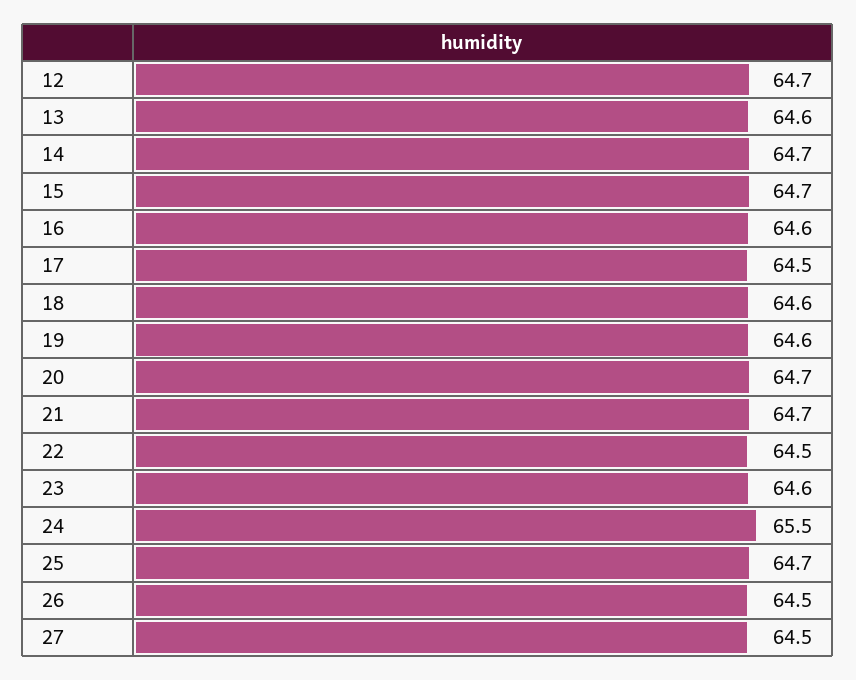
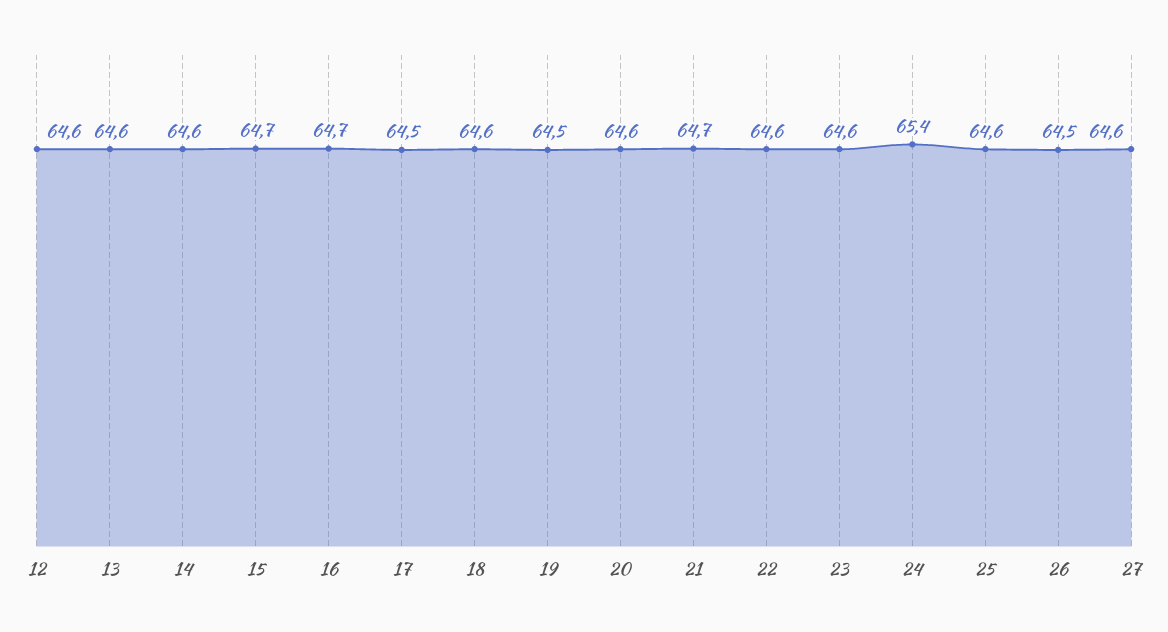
  {
-   "12": 64.7,
+   "12": 64.6,
    "13": 64.6,
-   "14": 64.7,
+   "14": 64.6,
    "15": 64.7,
-   "16": 64.6,
+   "16": 64.7,
    "17": 64.5,
    "18": 64.6,
-   "19": 64.6,
+   "19": 64.5,
-   "20": 64.7,
+   "20": 64.6,
    "21": 64.7,
-   "22": 64.5,
+   "22": 64.6,
    "23": 64.6,
-   "24": 65.5,
+   "24": 65.4,
-   "25": 64.7,
+   "25": 64.6,
    "26": 64.5,
-   "27": 64.5
+   "27": 64.6
  }

